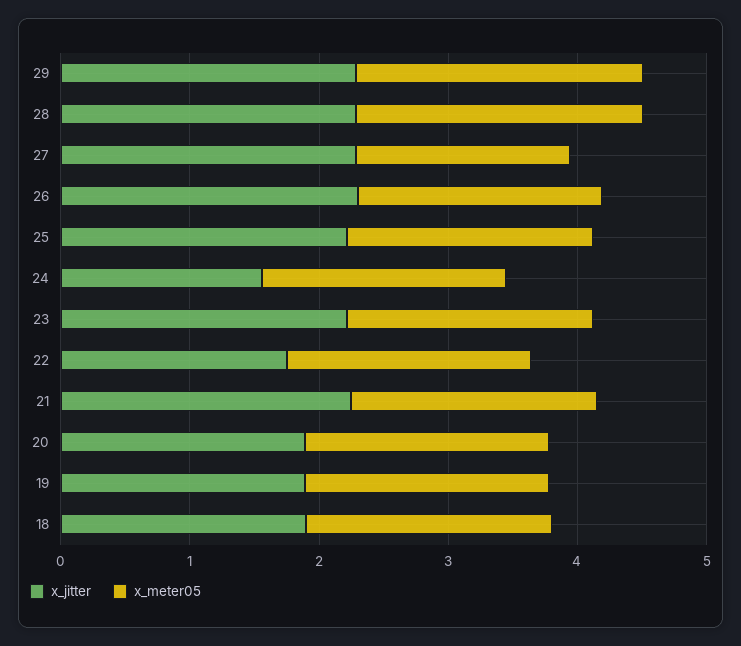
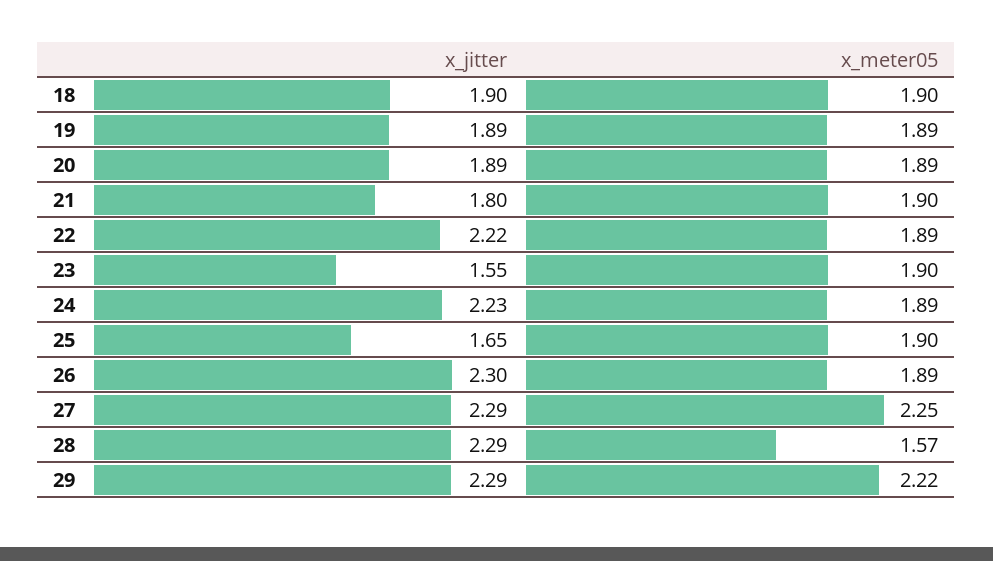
  {
    "x_jitter": {
      "29": 2.29,
      "28": 2.29,
      "27": 2.29,
      "26": 2.3,
-     "25": 2.2,
+     "25": 1.65,
-     "24": 1.6,
+     "24": 2.23,
-     "23": 2.2,
+     "23": 1.55,
-     "22": 1.8,
+     "22": 2.22,
-     "21": 2.2,
+     "21": 1.8,
      "20": 1.89,
      "19": 1.89,
      "18": 1.9
    },
    "x_meter05": {
      "29": 2.22,
-     "28": 2.2,
+     "28": 1.57,
-     "27": 1.6,
+     "27": 2.25,
      "26": 1.89,
      "25": 1.9,
      "24": 1.89,
      "23": 1.9,
      "22": 1.89,
      "21": 1.9,
      "20": 1.89,
      "19": 1.89,
      "18": 1.9
    }
  }

